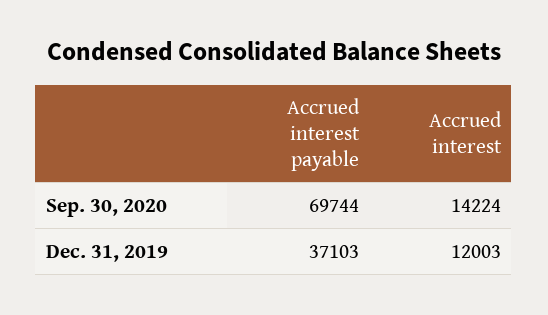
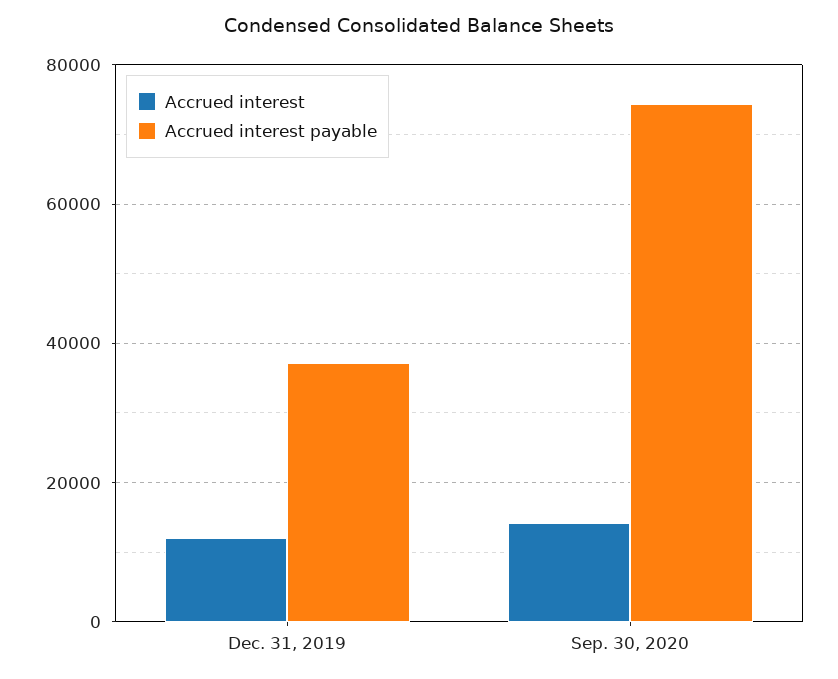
  {
    "Accrued interest payable": {
-     "Sep. 30, 2020": 69744,
+     "Sep. 30, 2020": 74000,
      "Dec. 31, 2019": 37103
    },
    "Accrued interest": {
      "Sep. 30, 2020": 14224,
      "Dec. 31, 2019": 12003
    }
  }

